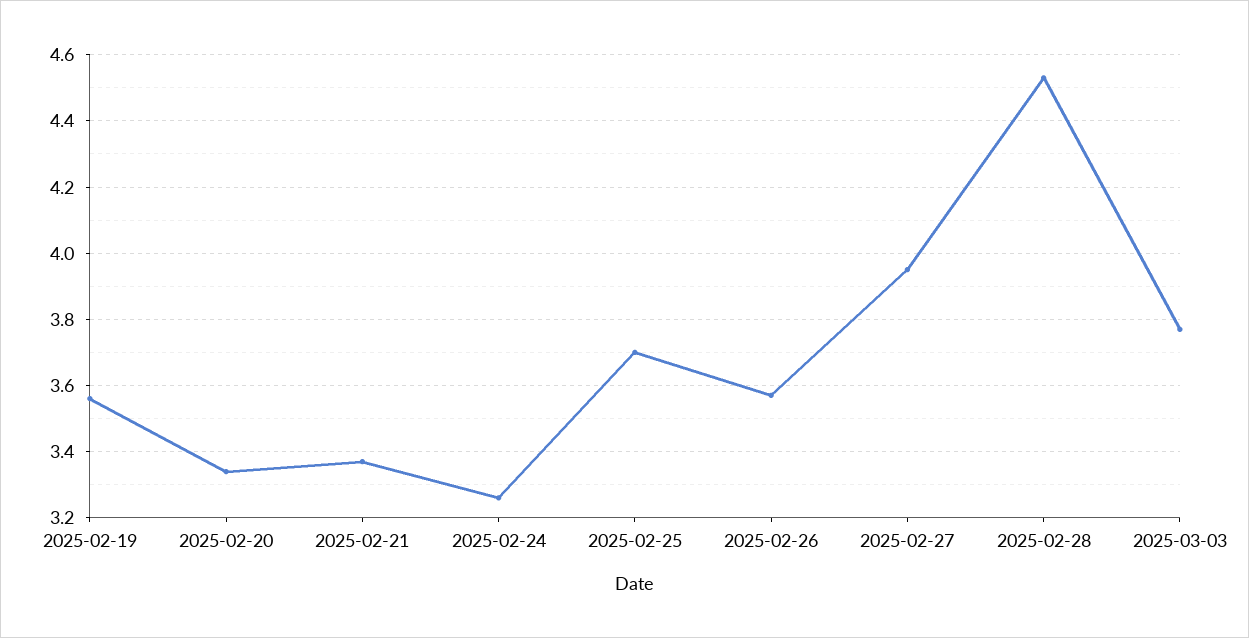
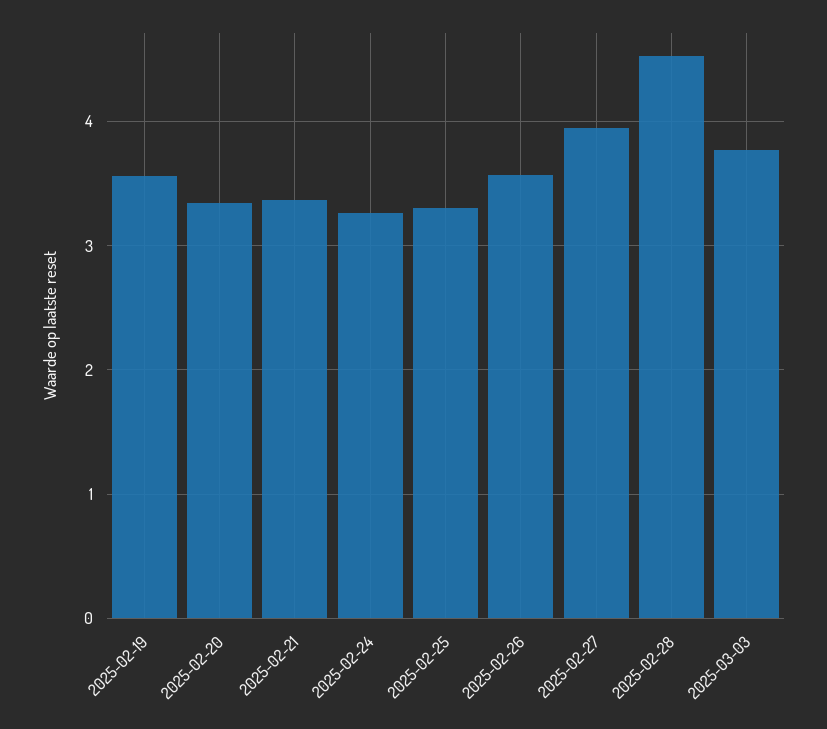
  {
    "2025-02-19": 3.55,
    "2025-02-20": 3.35,
    "2025-02-21": 3.35,
    "2025-02-24": 3.25,
-   "2025-02-25": 3.7,
+   "2025-02-25": 3.3,
    "2025-02-26": 3.55,
    "2025-02-27": 3.95,
    "2025-02-28": 4.55,
    "2025-03-03": 3.75
  }

